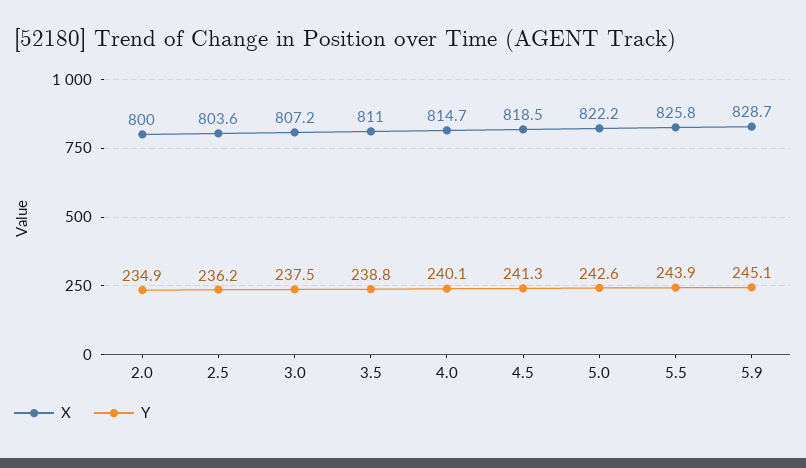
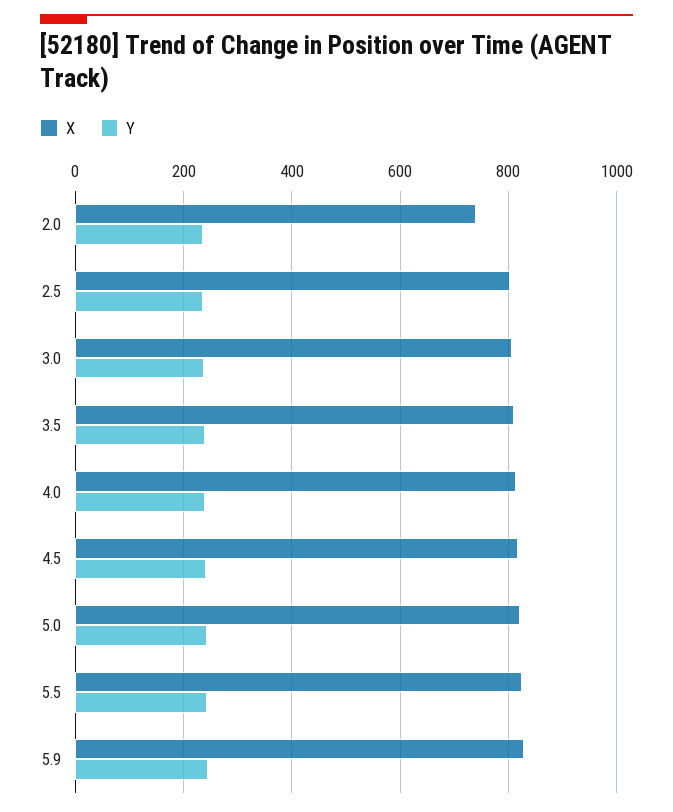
  {
    "X": {
-     "2.0": 800,
+     "2.0": 740,
      "2.5": 803.6,
      "3.0": 807.2,
      "3.5": 811,
      "4.0": 814.7,
      "4.5": 818.5,
      "5.0": 822.2,
      "5.5": 825.8,
      "5.9": 828.7
    },
    "Y": {
      "2.0": 234.9,
      "2.5": 236.2,
      "3.0": 237.5,
      "3.5": 238.8,
      "4.0": 240.1,
      "4.5": 241.3,
      "5.0": 242.6,
      "5.5": 243.9,
      "5.9": 245.1
    }
  }

